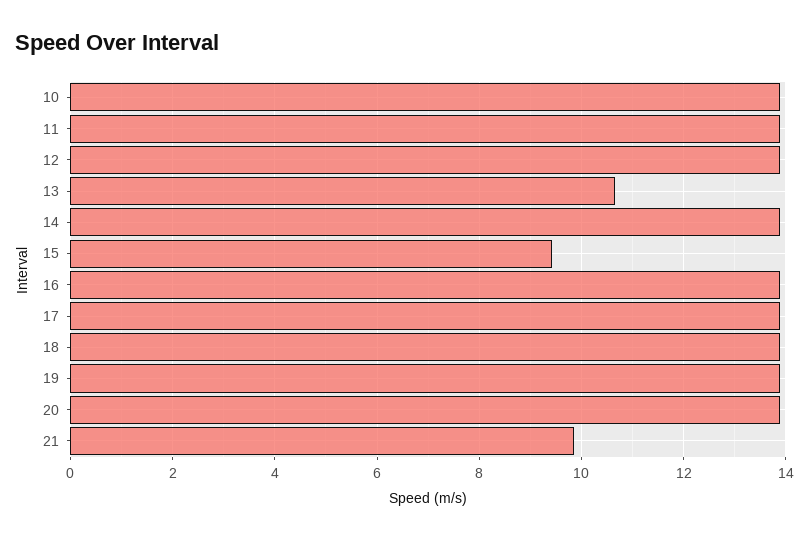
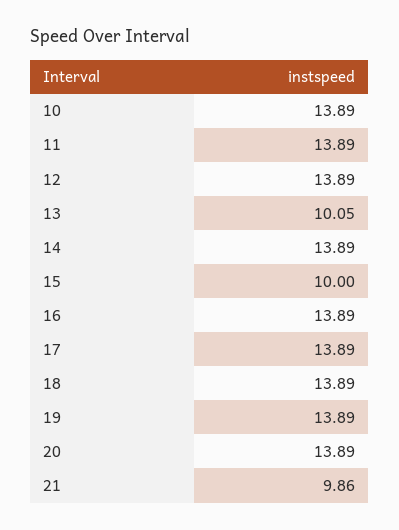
  {
    "10": 13.89,
    "11": 13.89,
    "12": 13.89,
-   "13": 10.6,
+   "13": 10.05,
    "14": 13.89,
-   "15": 9.4,
+   "15": 10,
    "16": 13.89,
    "17": 13.89,
    "18": 13.89,
    "19": 13.89,
    "20": 13.89,
    "21": 9.86
  }

